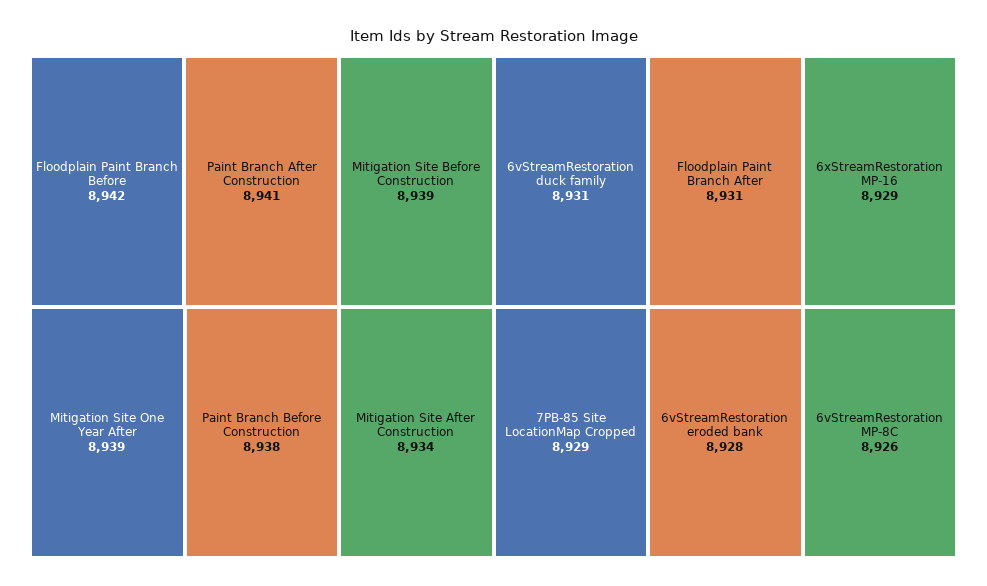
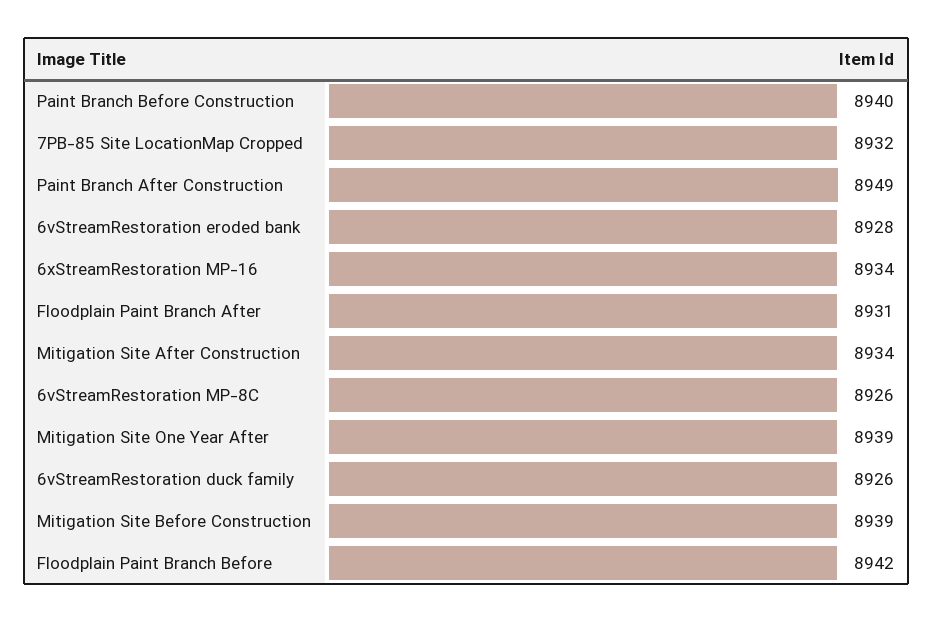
  {
    "Floodplain Paint Branch Before": 8942,
-   "Paint Branch After Construction": 8941,
+   "Paint Branch After Construction": 8949,
    "Mitigation Site Before Construction": 8939,
    "Mitigation Site One Year After": 8939,
-   "Paint Branch Before Construction": 8938,
+   "Paint Branch Before Construction": 8940,
    "Mitigation Site After Construction": 8934,
-   "6vStreamRestoration duck family": 8931,
+   "6vStreamRestoration duck family": 8926,
    "Floodplain Paint Branch After": 8931,
-   "6xStreamRestoration MP-16": 8929,
+   "6xStreamRestoration MP-16": 8934,
-   "7PB-85 Site LocationMap Cropped": 8929,
+   "7PB-85 Site LocationMap Cropped": 8932,
    "6vStreamRestoration eroded bank": 8928,
    "6vStreamRestoration MP-8C": 8926
  }

